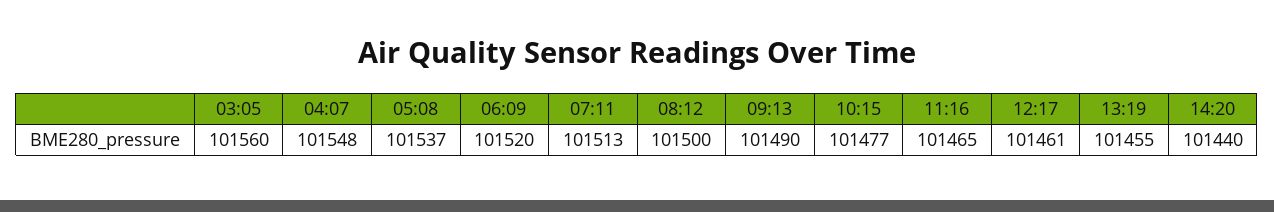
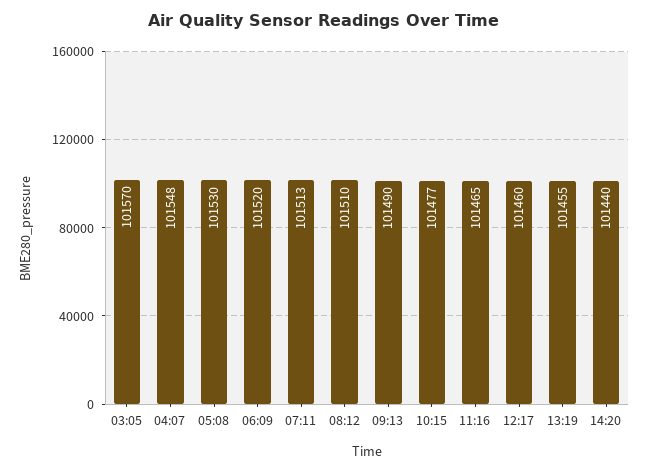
  {
-   "03:05": 101560,
+   "03:05": 101570,
    "04:07": 101548,
-   "05:08": 101537,
+   "05:08": 101530,
    "06:09": 101520,
    "07:11": 101513,
-   "08:12": 101500,
+   "08:12": 101510,
    "09:13": 101490,
    "10:15": 101477,
    "11:16": 101465,
-   "12:17": 101461,
+   "12:17": 101460,
    "13:19": 101455,
    "14:20": 101440
  }

